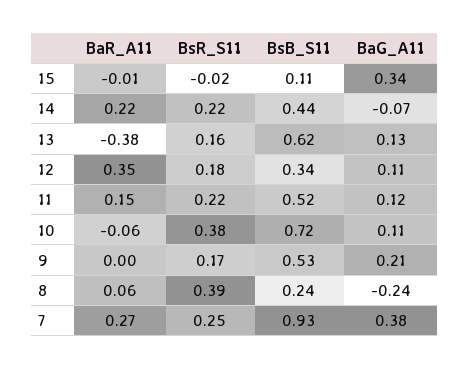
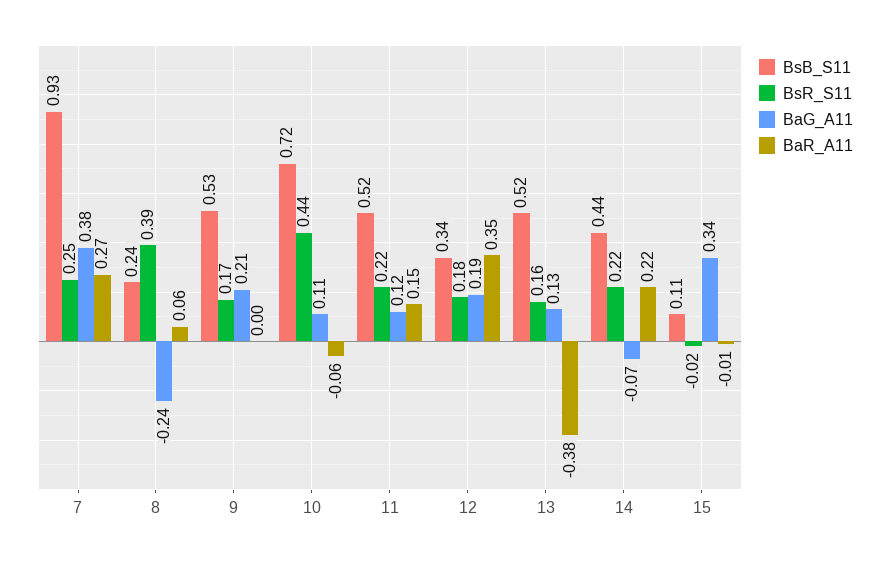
  {
    "BaR_A11": {
      "15": -0.01,
      "14": 0.22,
      "13": -0.38,
      "12": 0.35,
      "11": 0.15,
      "10": -0.06,
      "9": 0,
      "8": 0.06,
      "7": 0.27
    },
    "BsR_S11": {
      "15": -0.02,
      "14": 0.22,
      "13": 0.16,
      "12": 0.18,
      "11": 0.22,
-     "10": 0.38,
+     "10": 0.44,
      "9": 0.17,
      "8": 0.39,
      "7": 0.25
    },
    "BsB_S11": {
      "15": 0.11,
      "14": 0.44,
-     "13": 0.62,
+     "13": 0.52,
      "12": 0.34,
      "11": 0.52,
      "10": 0.72,
      "9": 0.53,
      "8": 0.24,
      "7": 0.93
    },
    "BaG_A11": {
      "15": 0.34,
      "14": -0.07,
      "13": 0.13,
-     "12": 0.11,
+     "12": 0.19,
      "11": 0.12,
      "10": 0.11,
      "9": 0.21,
      "8": -0.24,
      "7": 0.38
    }
  }

